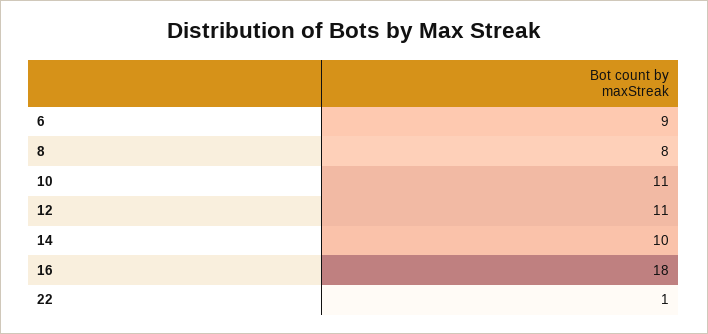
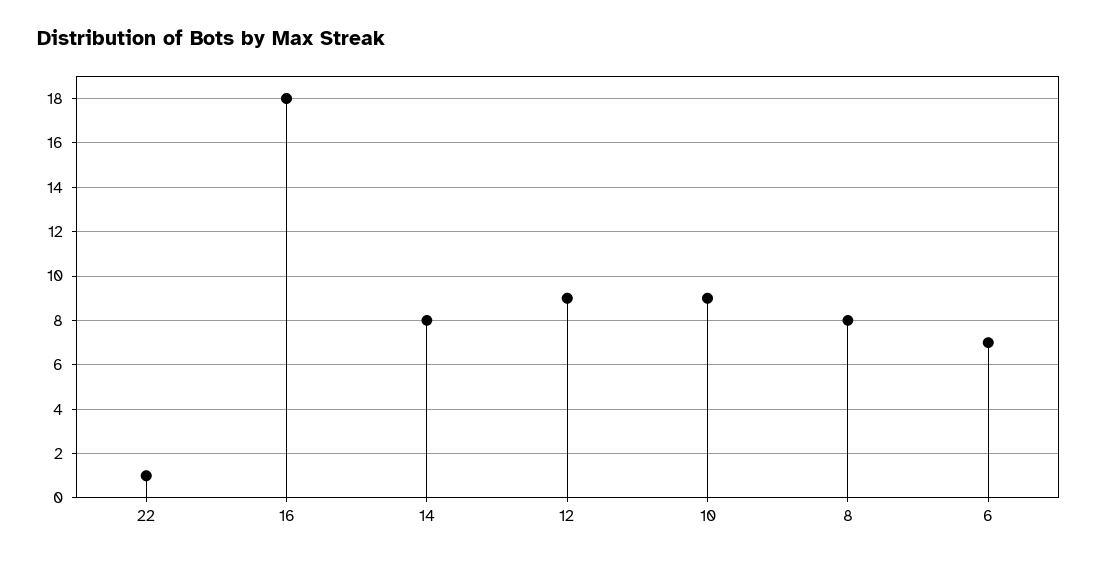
  {
-   "6": 9,
+   "6": 7,
    "8": 8,
-   "10": 11,
+   "10": 9,
-   "12": 11,
+   "12": 9,
-   "14": 10,
+   "14": 8,
    "16": 18,
    "22": 1
  }

